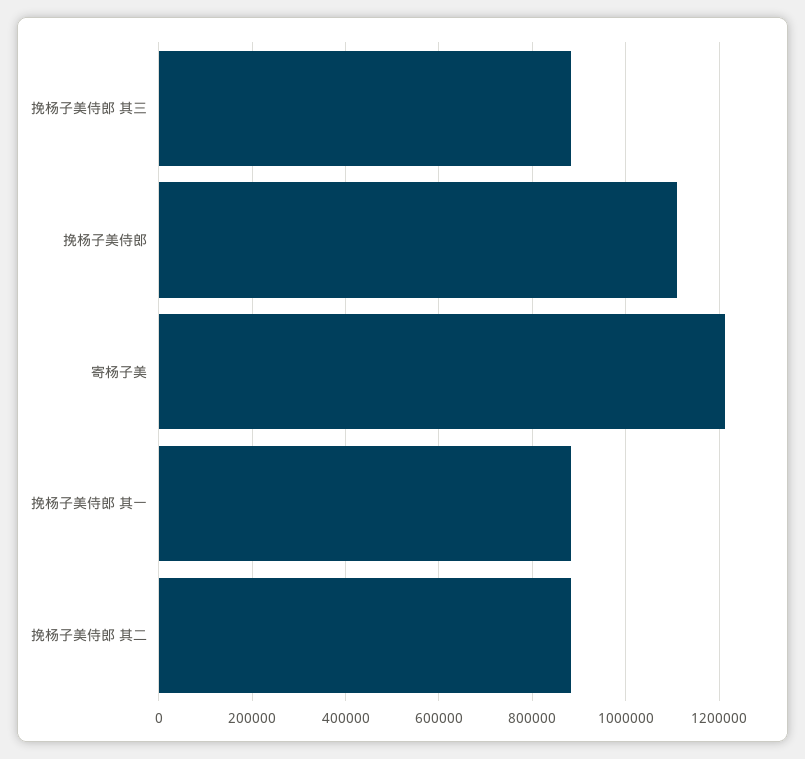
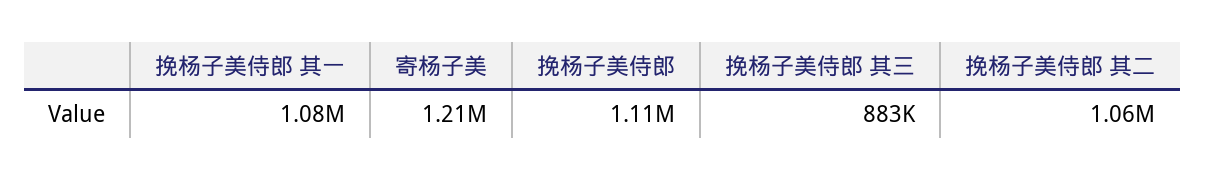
  {
    "挽杨子美侍郎 其三": 883000,
    "挽杨子美侍郎": 1110000,
    "寄杨子美": 1210000,
-   "挽杨子美侍郎 其一": 880000,
+   "挽杨子美侍郎 其一": 1080000,
-   "挽杨子美侍郎 其二": 880000
+   "挽杨子美侍郎 其二": 1060000
  }

